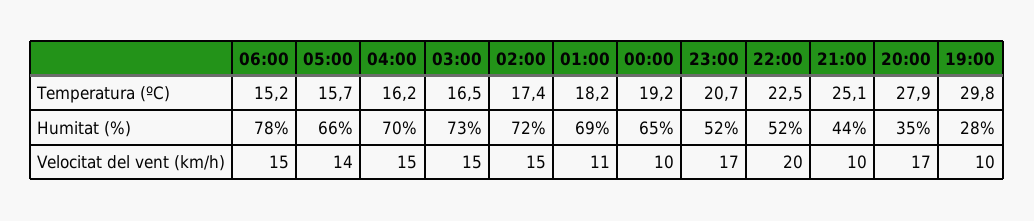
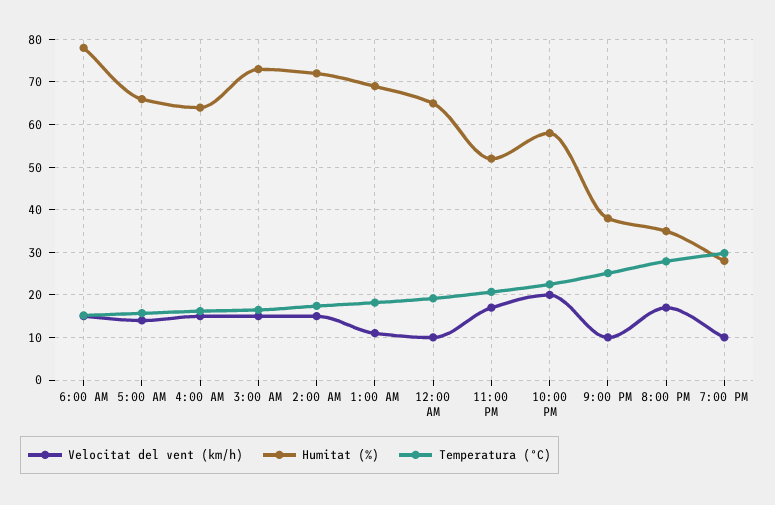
  {
    "Temperatura (ºC)": {
      "06:00": 15.2,
      "05:00": 15.7,
      "04:00": 16.2,
      "03:00": 16.5,
      "02:00": 17.4,
      "01:00": 18.2,
      "00:00": 19.2,
      "23:00": 20.7,
      "22:00": 22.5,
      "21:00": 25.1,
      "20:00": 27.9,
      "19:00": 29.8
    },
    "Humitat (%)": {
      "06:00": 78,
      "05:00": 66,
-     "04:00": 70,
+     "04:00": 64,
      "03:00": 73,
      "02:00": 72,
      "01:00": 69,
      "00:00": 65,
      "23:00": 52,
-     "22:00": 52,
+     "22:00": 58,
-     "21:00": 44,
+     "21:00": 38,
      "20:00": 35,
      "19:00": 28
    },
    "Velocitat del vent (km/h)": {
      "06:00": 15,
      "05:00": 14,
      "04:00": 15,
      "03:00": 15,
      "02:00": 15,
      "01:00": 11,
      "00:00": 10,
      "23:00": 17,
      "22:00": 20,
      "21:00": 10,
      "20:00": 17,
      "19:00": 10
    }
  }

